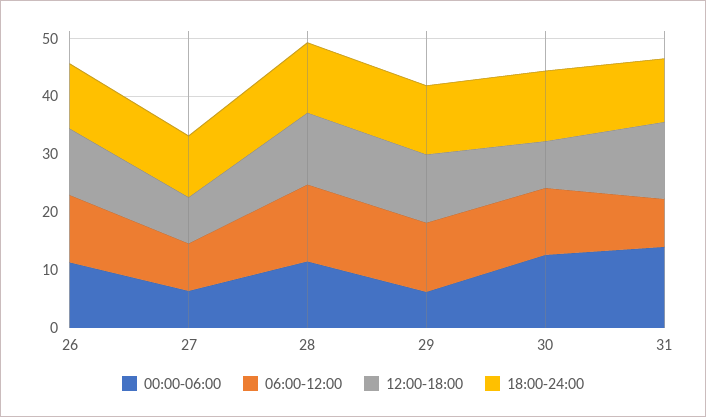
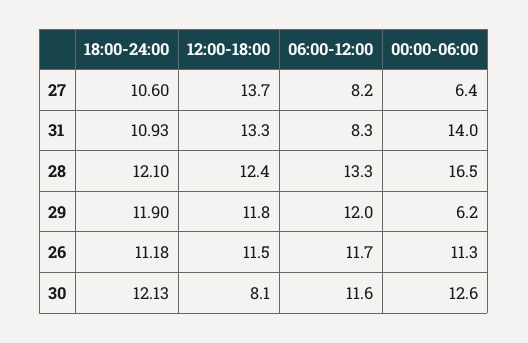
  {
    "00:00-06:00": {
      "26": 11.3,
      "27": 6.4,
-     "28": 12,
+     "28": 16.5,
      "29": 6.2,
      "30": 12.6,
      "31": 14
    },
    "06:00-12:00": {
      "26": 11.7,
      "27": 8.2,
      "28": 13.3,
      "29": 12,
      "30": 11.6,
      "31": 8.3
    },
    "12:00-18:00": {
      "26": 11.5,
-     "27": 8,
+     "27": 13.7,
      "28": 12.4,
      "29": 11.8,
      "30": 8.1,
      "31": 13.3
    },
    "18:00-24:00": {
      "26": 11.18,
      "27": 10.6,
      "28": 12.1,
      "29": 11.9,
      "30": 12.13,
      "31": 10.93
    }
  }

